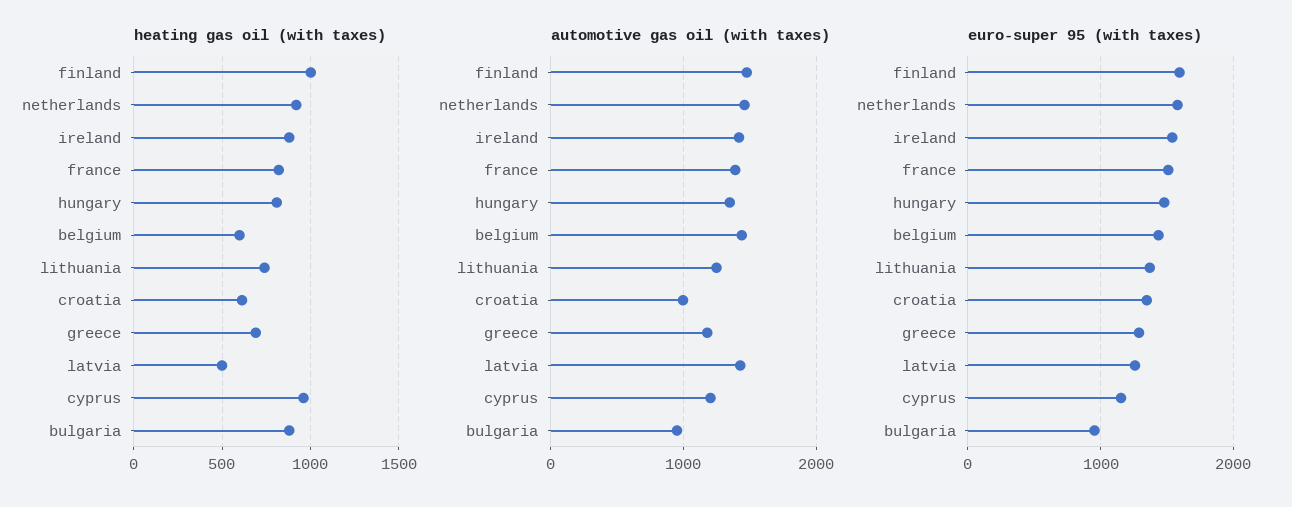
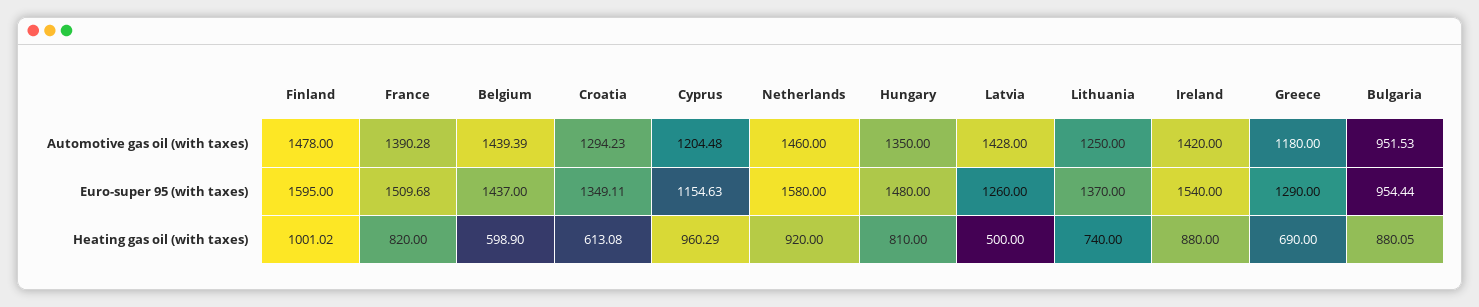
  {
    "heating gas oil (with taxes)": {
      "finland": 1001.02,
      "netherlands": 920,
      "ireland": 880,
      "france": 820,
      "hungary": 810,
      "belgium": 598.9,
      "lithuania": 740,
      "croatia": 613.08,
      "greece": 690,
      "latvia": 500,
      "cyprus": 960.29,
      "bulgaria": 880.05
    },
    "automotive gas oil (with taxes)": {
      "finland": 1478,
      "netherlands": 1460,
      "ireland": 1420,
      "france": 1390.28,
      "hungary": 1350,
      "belgium": 1439.39,
      "lithuania": 1250,
-     "croatia": 1000,
+     "croatia": 1294.23,
      "greece": 1180,
      "latvia": 1428,
      "cyprus": 1204.48,
      "bulgaria": 951.53
    },
    "euro-super 95 (with taxes)": {
      "finland": 1595,
      "netherlands": 1580,
      "ireland": 1540,
      "france": 1509.68,
      "hungary": 1480,
      "belgium": 1437,
      "lithuania": 1370,
      "croatia": 1349.11,
      "greece": 1290,
      "latvia": 1260,
      "cyprus": 1154.63,
      "bulgaria": 954.44
    }
  }

